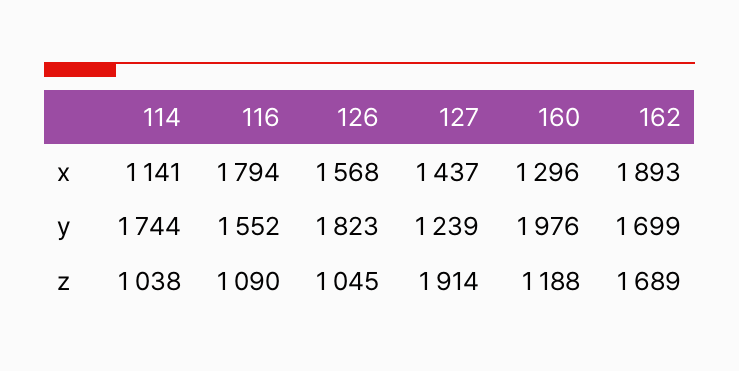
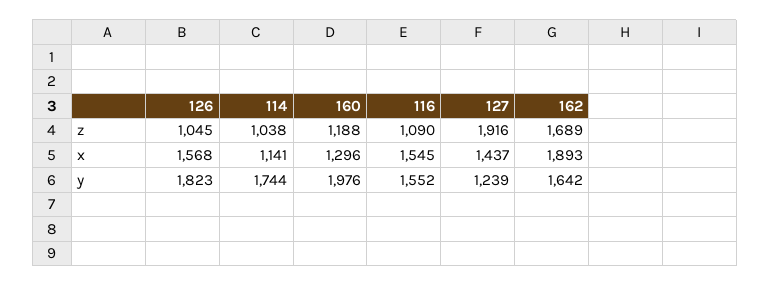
  {
    "114": {
      "x": 1141,
      "y": 1744,
      "z": 1038
    },
    "116": {
-     "x": 1794,
+     "x": 1545,
      "y": 1552,
      "z": 1090
    },
    "126": {
      "x": 1568,
      "y": 1823,
      "z": 1045
    },
    "127": {
      "x": 1437,
      "y": 1239,
-     "z": 1914
+     "z": 1916
    },
    "160": {
      "x": 1296,
      "y": 1976,
      "z": 1188
    },
    "162": {
      "x": 1893,
-     "y": 1699,
+     "y": 1642,
      "z": 1689
    }
  }

